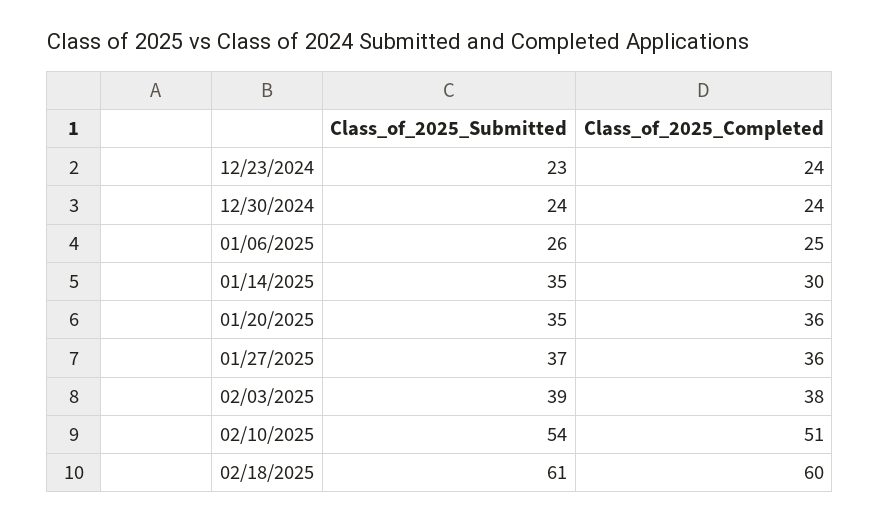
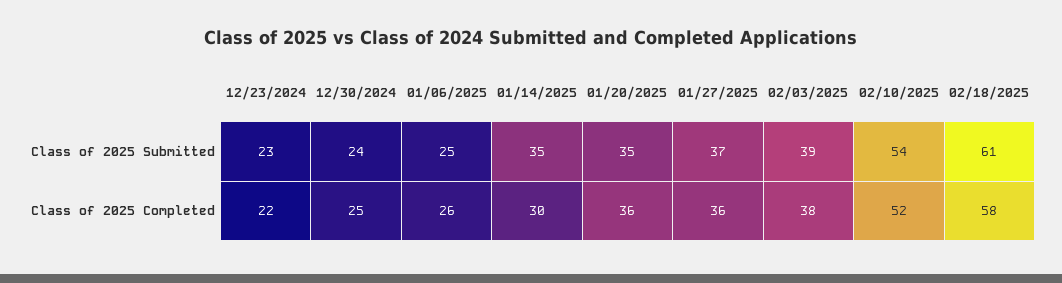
  {
    "Class_of_2025_Submitted": {
      "12/23/2024": 23,
      "12/30/2024": 24,
-     "01/06/2025": 26,
+     "01/06/2025": 25,
      "01/14/2025": 35,
      "01/20/2025": 35,
      "01/27/2025": 37,
      "02/03/2025": 39,
      "02/10/2025": 54,
      "02/18/2025": 61
    },
    "Class_of_2025_Completed": {
-     "12/23/2024": 24,
+     "12/23/2024": 22,
-     "12/30/2024": 24,
+     "12/30/2024": 25,
-     "01/06/2025": 25,
+     "01/06/2025": 26,
      "01/14/2025": 30,
      "01/20/2025": 36,
      "01/27/2025": 36,
      "02/03/2025": 38,
-     "02/10/2025": 51,
+     "02/10/2025": 52,
-     "02/18/2025": 60
+     "02/18/2025": 58
    }
  }

